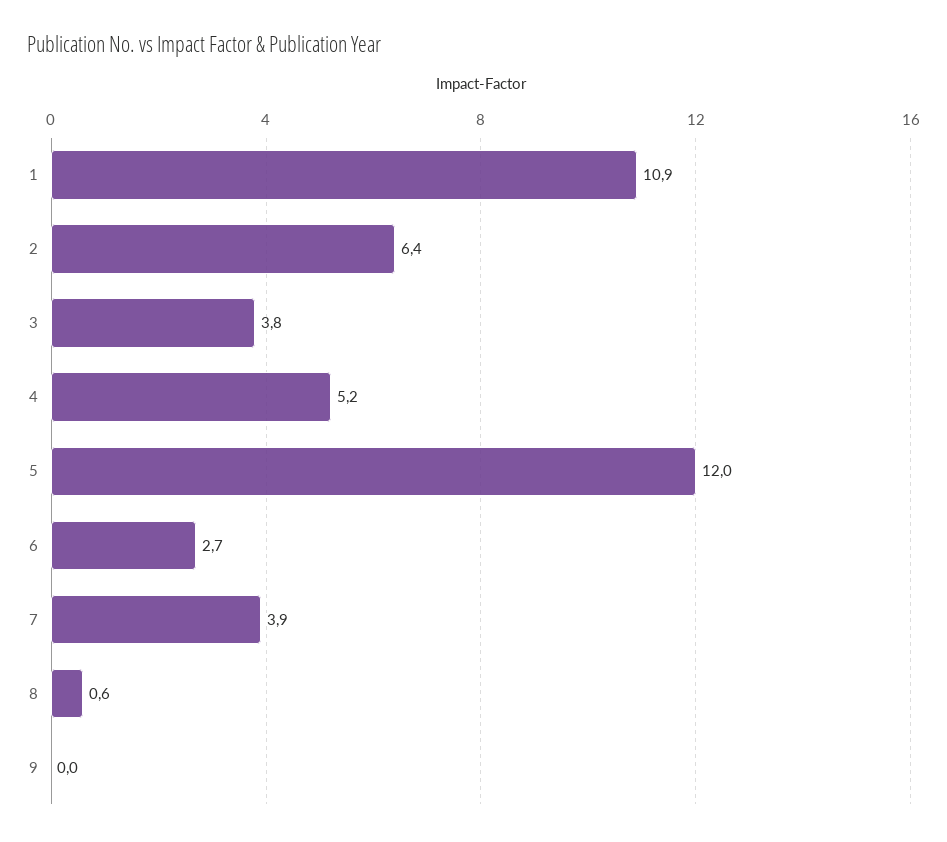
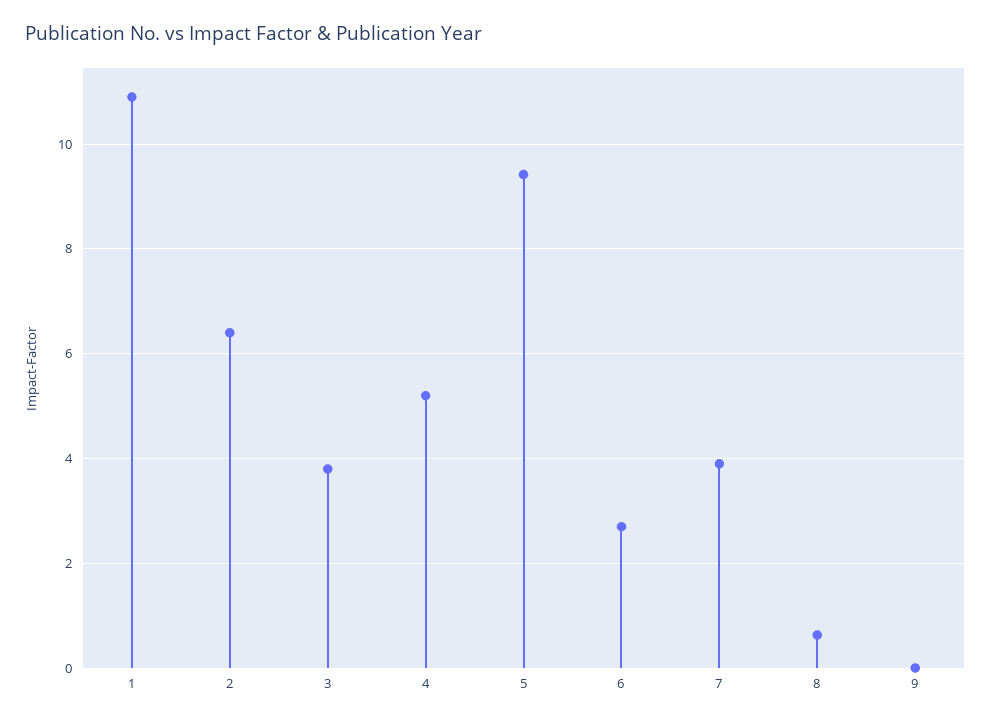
  {
    "1": 10.9,
    "2": 6.4,
    "3": 3.8,
    "4": 5.2,
-   "5": 12,
+   "5": 9.4,
    "6": 2.7,
    "7": 3.9,
    "8": 0.6,
    "9": 0
  }

